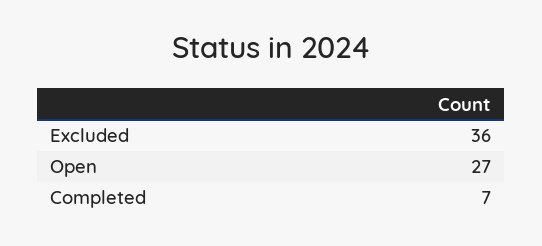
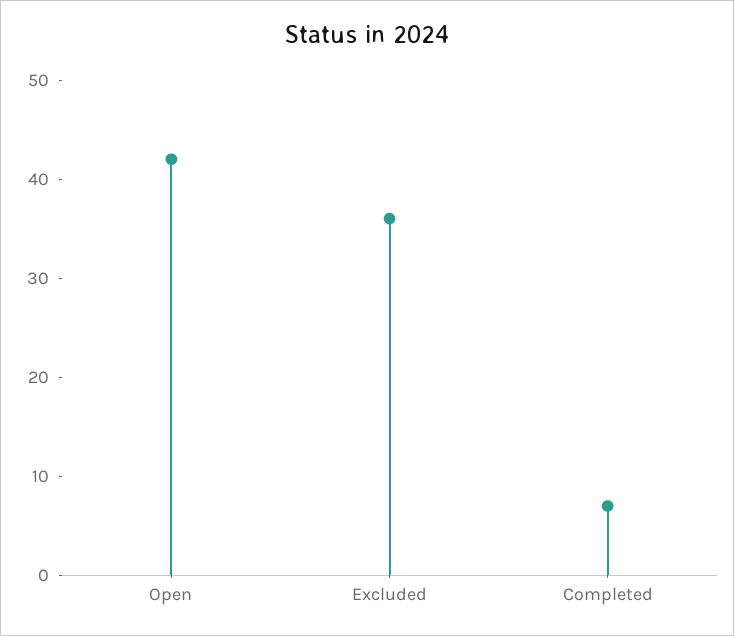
  {
    "Excluded": 36,
-   "Open": 27,
+   "Open": 42,
    "Completed": 7
  }

